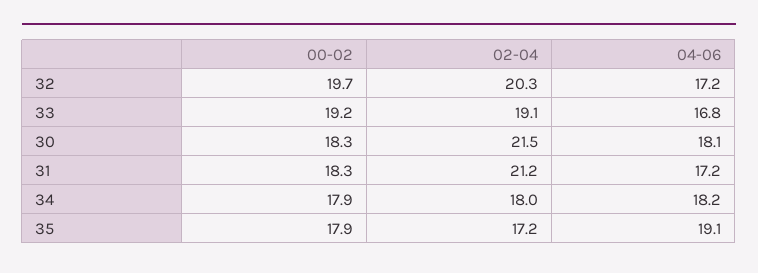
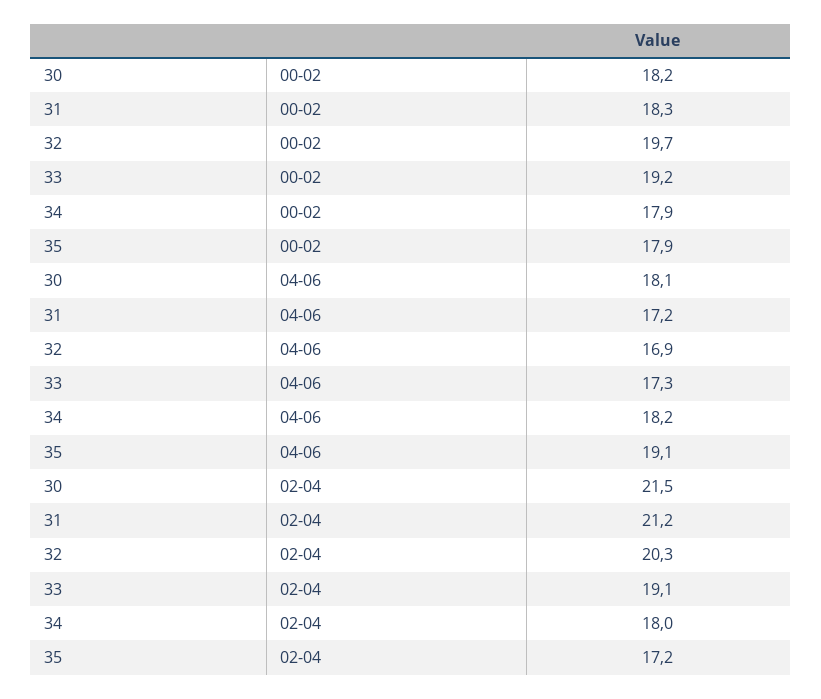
  {
    "00-02": {
      "32": 19.7,
      "33": 19.2,
-     "30": 18.3,
+     "30": 18.2,
      "31": 18.3,
      "34": 17.9,
      "35": 17.9
    },
    "02-04": {
      "32": 20.3,
      "33": 19.1,
      "30": 21.5,
      "31": 21.2,
      "34": 18,
      "35": 17.2
    },
    "04-06": {
-     "32": 17.2,
+     "32": 16.9,
-     "33": 16.8,
+     "33": 17.3,
      "30": 18.1,
      "31": 17.2,
      "34": 18.2,
      "35": 19.1
    }
  }

